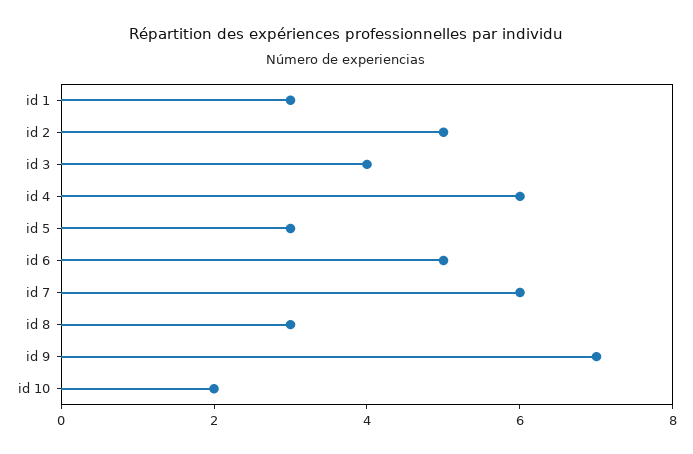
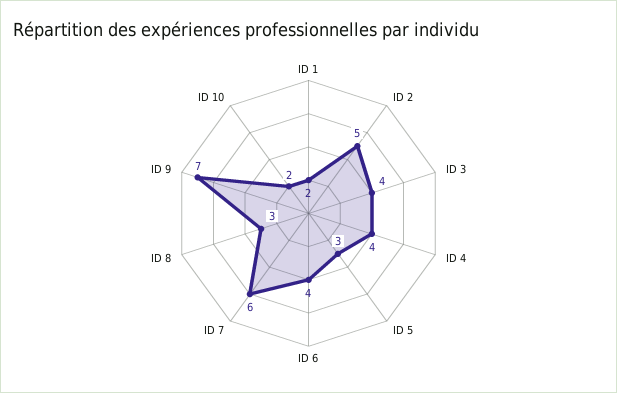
  {
-   "id 1": 3,
+   "id 1": 2,
    "id 2": 5,
    "id 3": 4,
-   "id 4": 6,
+   "id 4": 4,
    "id 5": 3,
-   "id 6": 5,
+   "id 6": 4,
    "id 7": 6,
    "id 8": 3,
    "id 9": 7,
    "id 10": 2
  }

